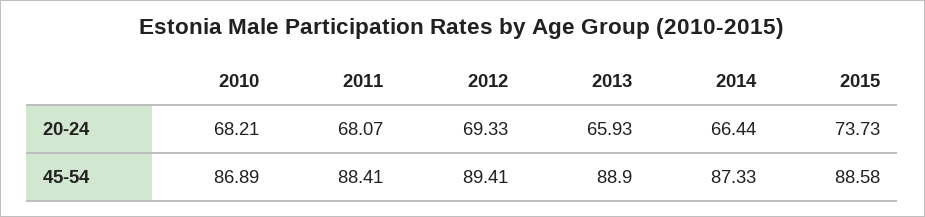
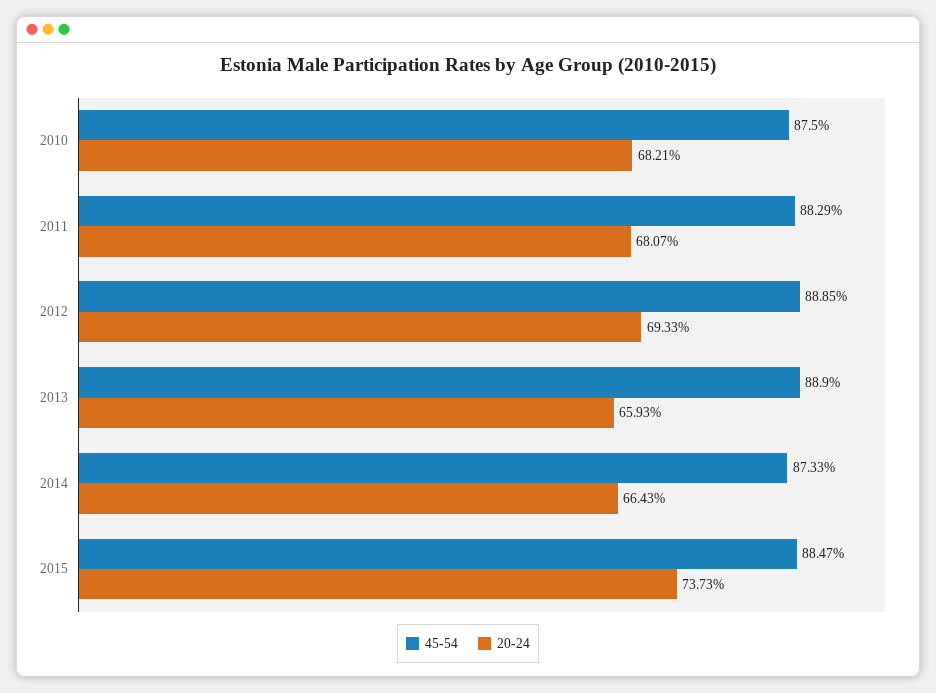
  {
    "20-24": {
      "2010": 68.21,
      "2011": 68.07,
      "2012": 69.33,
      "2013": 65.93,
-     "2014": 66.44,
+     "2014": 66.43,
      "2015": 73.73
    },
    "45-54": {
-     "2010": 86.89,
+     "2010": 87.5,
-     "2011": 88.41,
+     "2011": 88.29,
-     "2012": 89.41,
+     "2012": 88.85,
      "2013": 88.9,
      "2014": 87.33,
-     "2015": 88.58
+     "2015": 88.47
    }
  }

